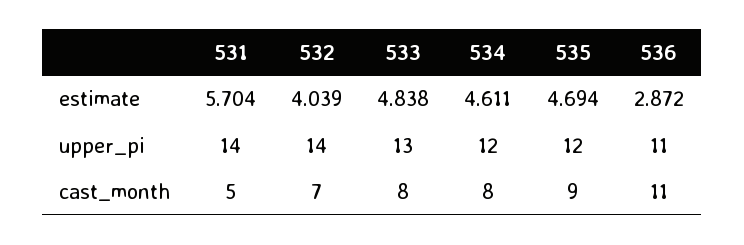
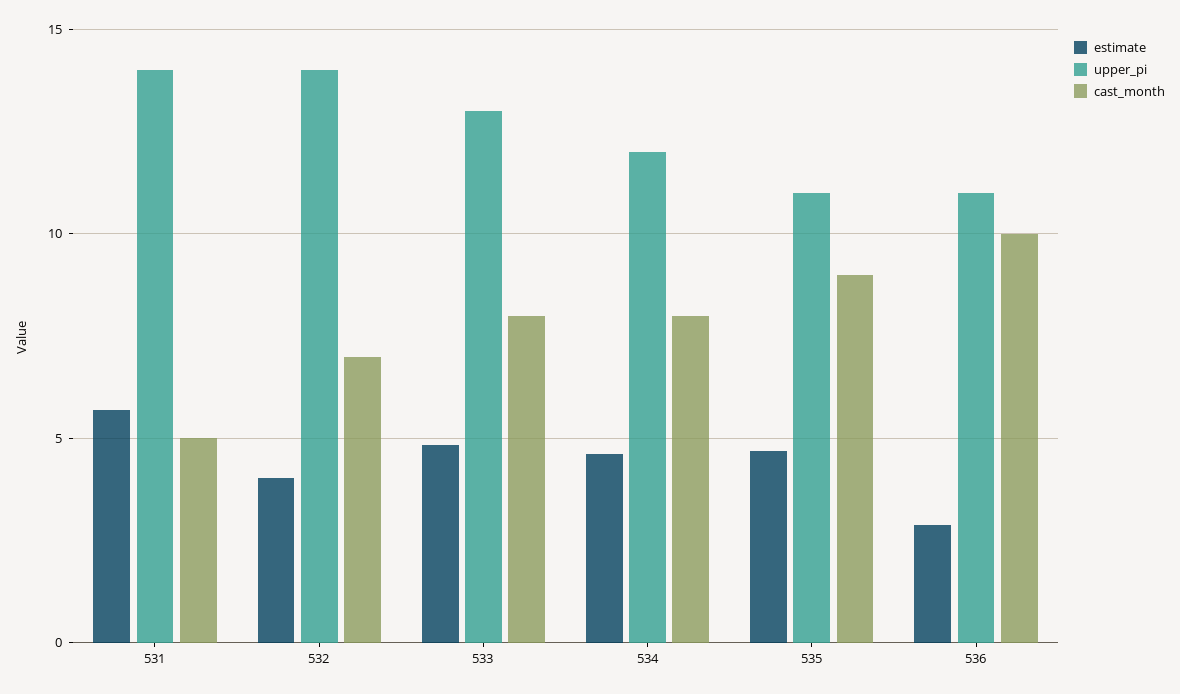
  {
    "estimate": {
      "531": 5.704,
      "532": 4.039,
      "533": 4.838,
      "534": 4.611,
      "535": 4.694,
      "536": 2.872
    },
    "upper_pi": {
      "531": 14,
      "532": 14,
      "533": 13,
      "534": 12,
-     "535": 12,
+     "535": 11,
      "536": 11
    },
    "cast_month": {
      "531": 5,
      "532": 7,
      "533": 8,
      "534": 8,
      "535": 9,
-     "536": 11
+     "536": 10
    }
  }

